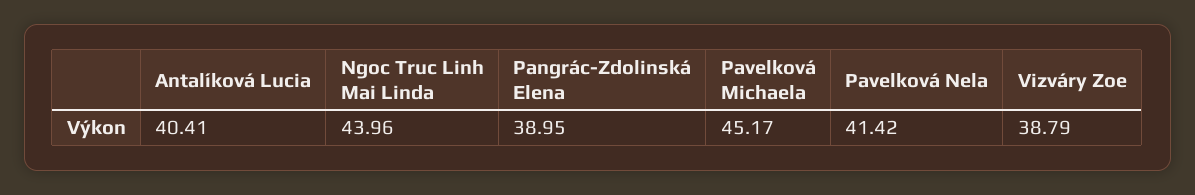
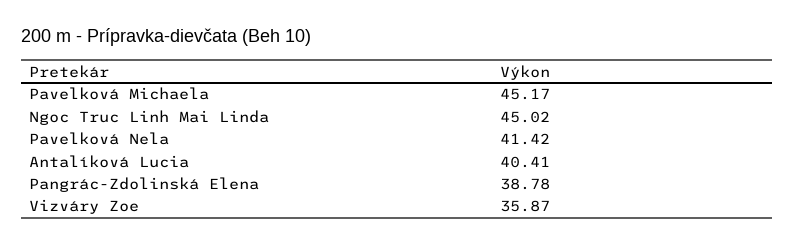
  {
    "Antalíková Lucia": 40.41,
-   "Ngoc Truc Linh Mai Linda": 43.96,
+   "Ngoc Truc Linh Mai Linda": 45.02,
-   "Pangrác-Zdolinská Elena": 38.95,
+   "Pangrác-Zdolinská Elena": 38.78,
    "Pavelková Michaela": 45.17,
    "Pavelková Nela": 41.42,
-   "Vizváry Zoe": 38.79
+   "Vizváry Zoe": 35.87
  }

